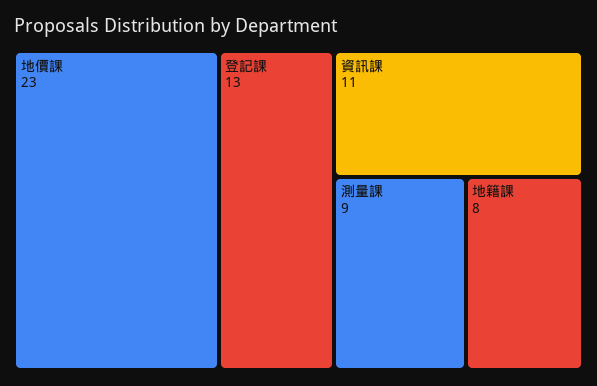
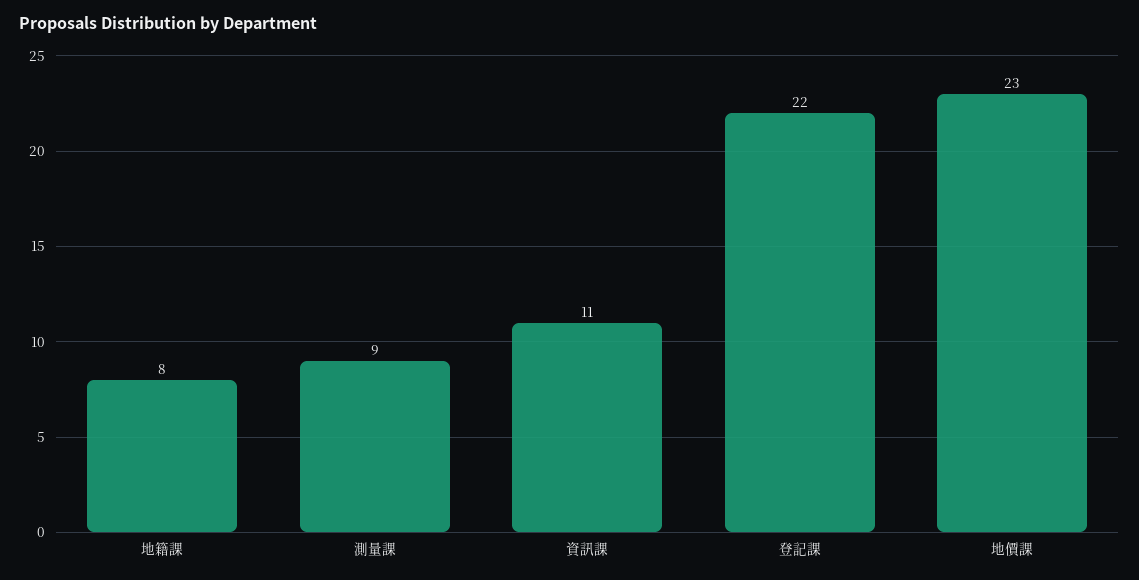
  {
    "地價課": 23,
-   "登記課": 13,
+   "登記課": 22,
    "資訊課": 11,
    "測量課": 9,
    "地籍課": 8
  }

